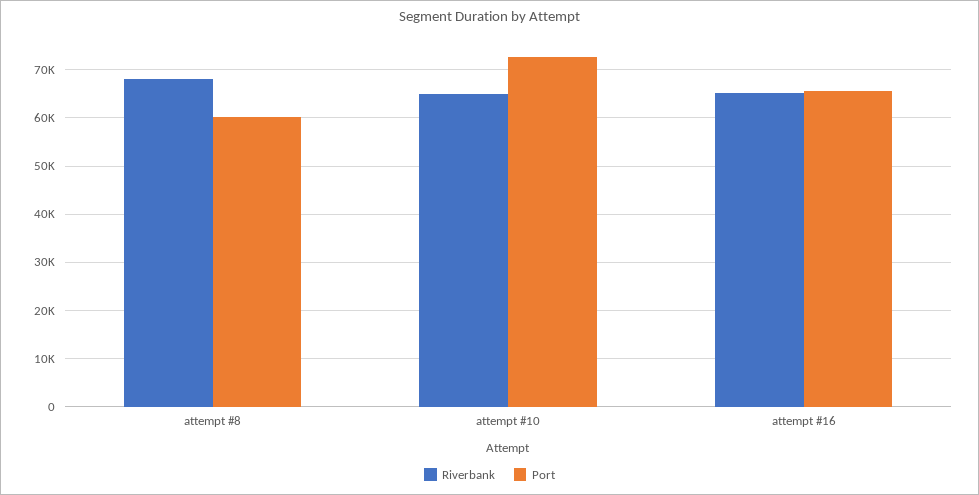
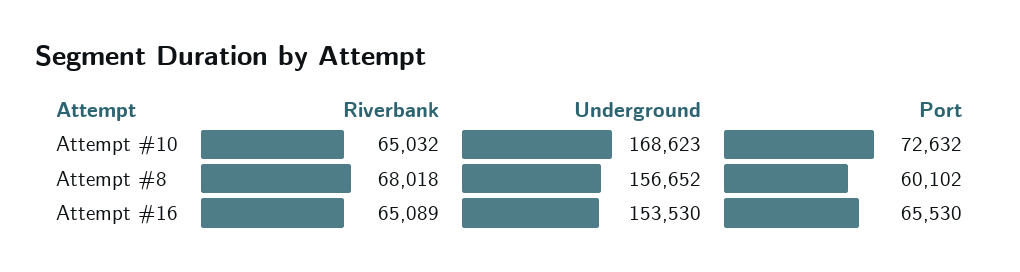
  {
    "Riverbank": {
      "attempt #8": 68018,
      "attempt #10": 65032,
      "attempt #16": 65089
    },
    "Port": {
      "attempt #8": 60102,
      "attempt #10": 72632,
      "attempt #16": 65530
-   }
+   },
+   "Underground": {
+     "attempt #10": 168623,
+     "attempt #8": 156652,
+     "attempt #16": 153530
+   }
  }

